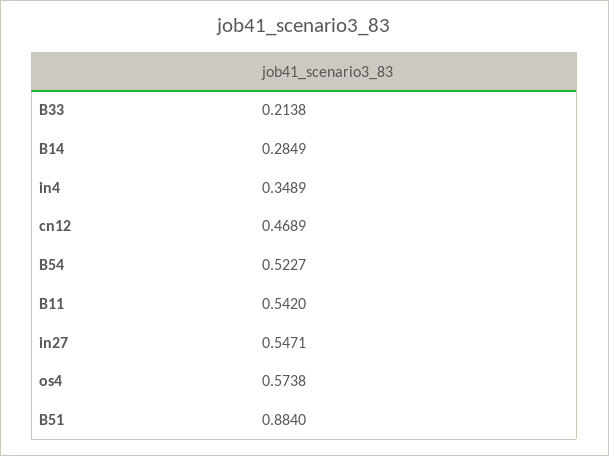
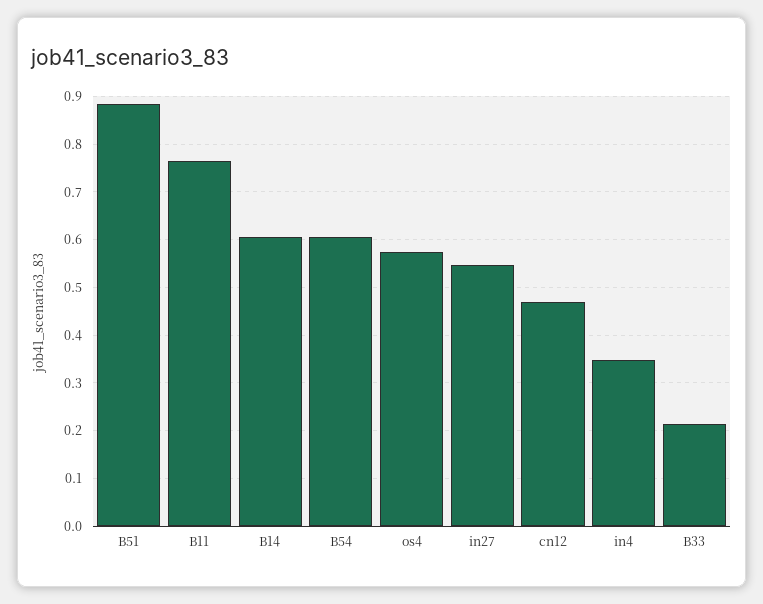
  {
    "B33": 0.2138,
-   "B14": 0.2849,
+   "B14": 0.6,
    "in4": 0.3489,
    "cn12": 0.4689,
-   "B54": 0.5227,
+   "B54": 0.6,
-   "B11": 0.542,
+   "B11": 0.76,
    "in27": 0.5471,
    "os4": 0.5738,
    "B51": 0.884
  }

